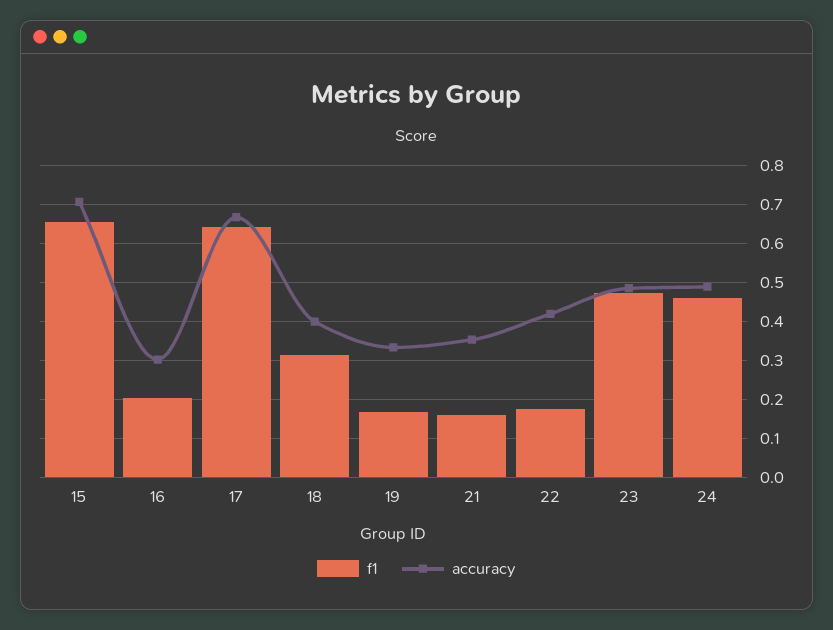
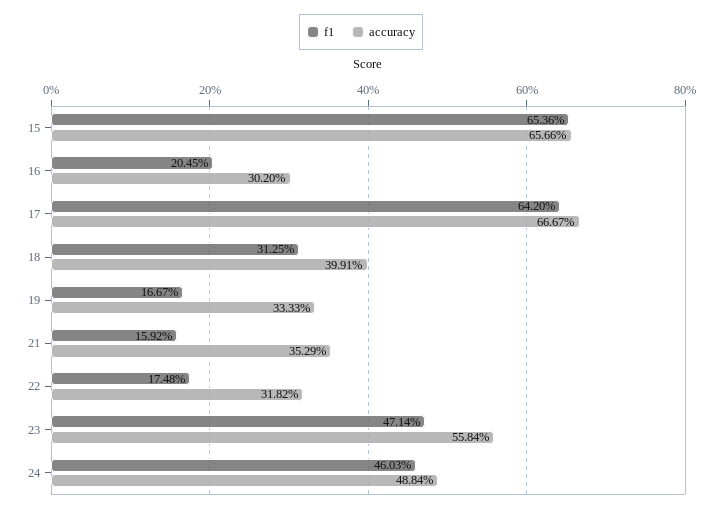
  {
    "f1": {
      "15": 0.6536,
      "16": 0.2045,
      "17": 0.642,
      "18": 0.3125,
      "19": 0.1667,
      "21": 0.1592,
      "22": 0.1748,
      "23": 0.4714,
      "24": 0.4603
    },
    "accuracy": {
-     "15": 0.7,
+     "15": 0.6566,
      "16": 0.302,
      "17": 0.6667,
      "18": 0.3991,
      "19": 0.3333,
      "21": 0.3529,
-     "22": 0.42,
+     "22": 0.3182,
-     "23": 0.48,
+     "23": 0.5584,
      "24": 0.4884
    }
  }

